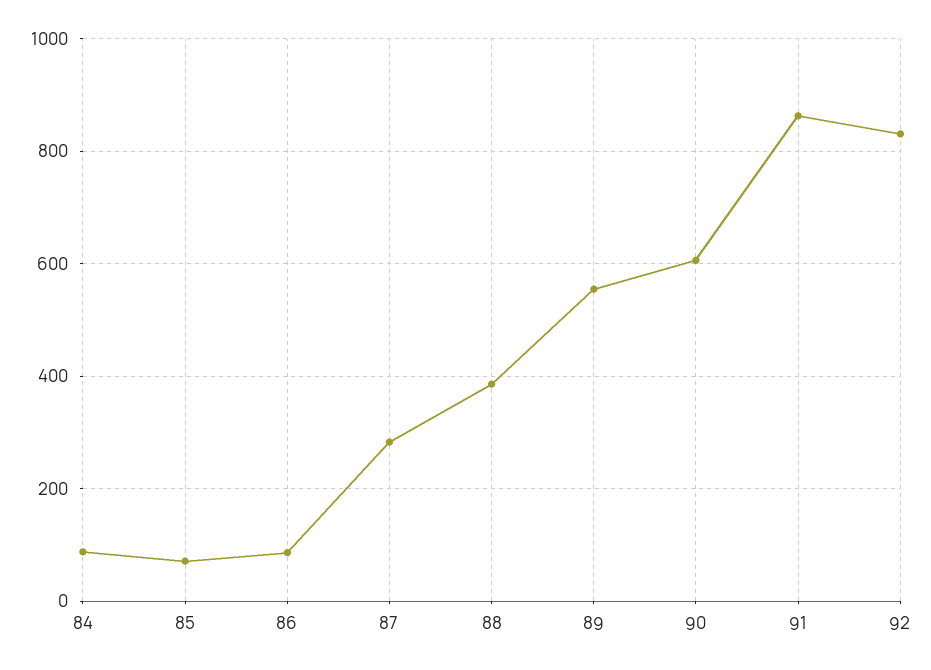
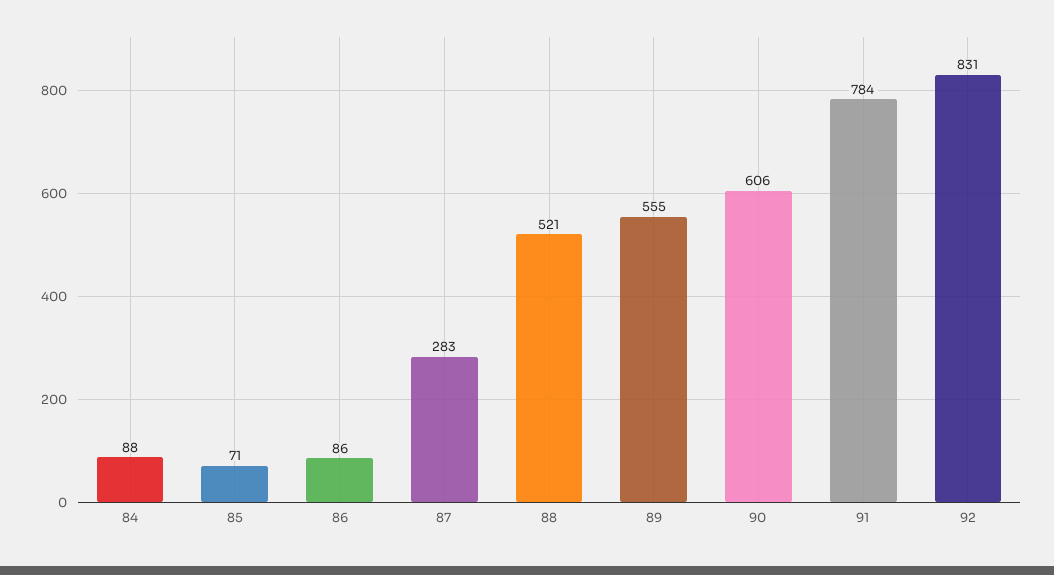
  {
    "84": 88,
    "85": 71,
    "86": 86,
    "87": 283,
-   "88": 380,
+   "88": 521,
    "89": 555,
    "90": 606,
-   "91": 860,
+   "91": 784,
    "92": 831
  }

